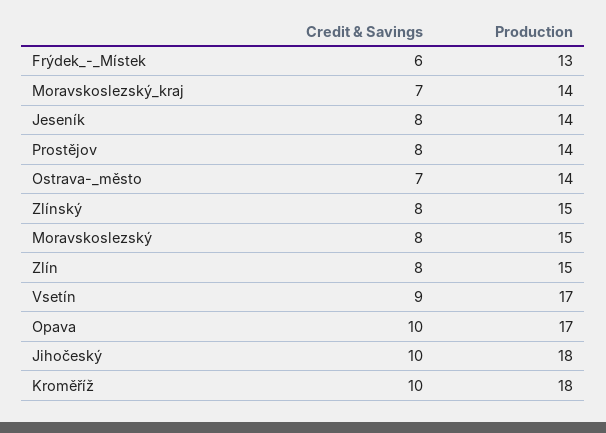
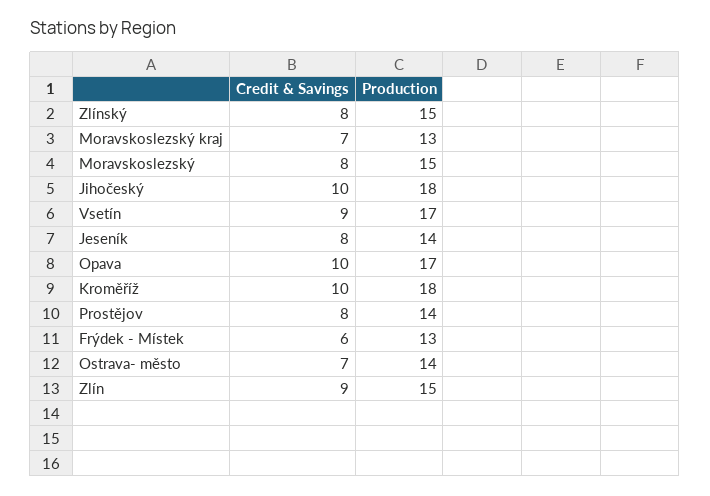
  {
    "Credit & Savings": {
      "Frýdek_-_Místek": 6,
      "Moravskoslezský_kraj": 7,
      "Jeseník": 8,
      "Prostějov": 8,
      "Ostrava-_město": 7,
      "Zlínský": 8,
      "Moravskoslezský": 8,
-     "Zlín": 8,
+     "Zlín": 9,
      "Vsetín": 9,
      "Opava": 10,
      "Jihočeský": 10,
      "Kroměříž": 10
    },
    "Production": {
      "Frýdek_-_Místek": 13,
-     "Moravskoslezský_kraj": 14,
+     "Moravskoslezský_kraj": 13,
      "Jeseník": 14,
      "Prostějov": 14,
      "Ostrava-_město": 14,
      "Zlínský": 15,
      "Moravskoslezský": 15,
      "Zlín": 15,
      "Vsetín": 17,
      "Opava": 17,
      "Jihočeský": 18,
      "Kroměříž": 18
    }
  }

